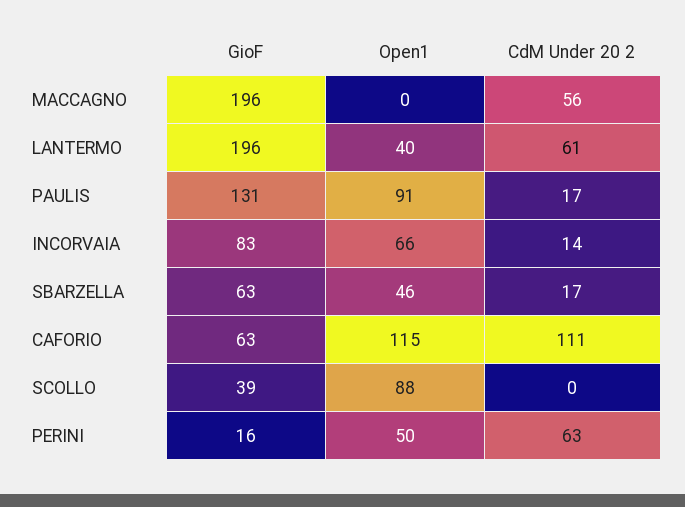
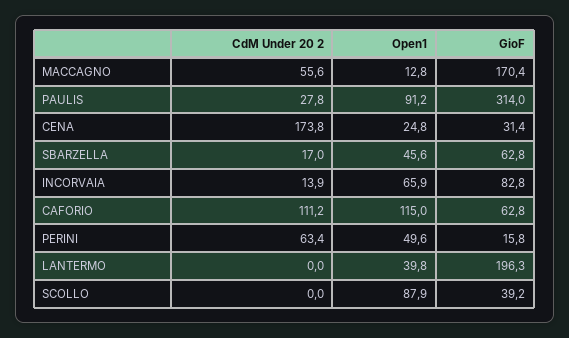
  {
    "GioF": {
-     "MACCAGNO": 196,
+     "MACCAGNO": 170.4,
      "LANTERMO": 196.3,
-     "PAULIS": 131,
+     "PAULIS": 314,
      "INCORVAIA": 82.8,
      "SBARZELLA": 62.8,
      "CAFORIO": 62.8,
      "SCOLLO": 39.2,
-     "PERINI": 15.8
+     "PERINI": 15.8,
+     "CENA": 31.4
    },
    "Open1": {
-     "MACCAGNO": 0,
+     "MACCAGNO": 12.8,
      "LANTERMO": 39.8,
      "PAULIS": 91.2,
      "INCORVAIA": 65.9,
      "SBARZELLA": 45.6,
      "CAFORIO": 115,
      "SCOLLO": 87.9,
-     "PERINI": 49.6
+     "PERINI": 49.6,
+     "CENA": 24.8
    },
    "CdM Under 20 2": {
      "MACCAGNO": 55.6,
-     "LANTERMO": 61,
+     "LANTERMO": 0,
-     "PAULIS": 17,
+     "PAULIS": 27.8,
      "INCORVAIA": 13.9,
      "SBARZELLA": 17,
      "CAFORIO": 111.2,
      "SCOLLO": 0,
-     "PERINI": 63.4
+     "PERINI": 63.4,
+     "CENA": 173.8
    }
  }

